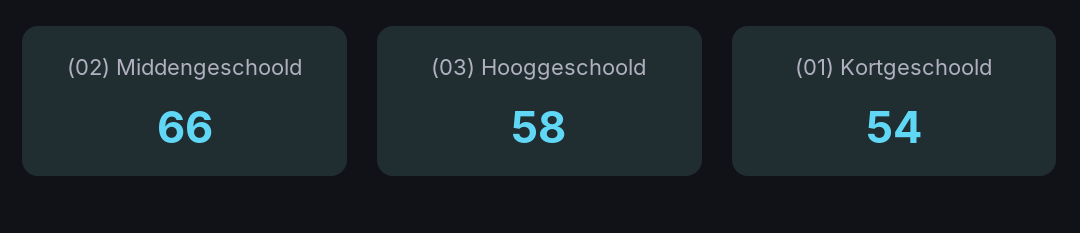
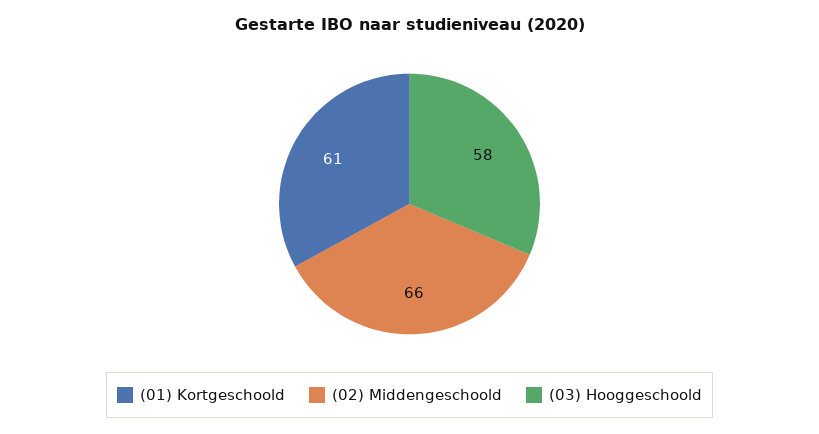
  {
    "(02) Middengeschoold": 66,
    "(03) Hooggeschoold": 58,
-   "(01) Kortgeschoold": 54
+   "(01) Kortgeschoold": 61
  }

